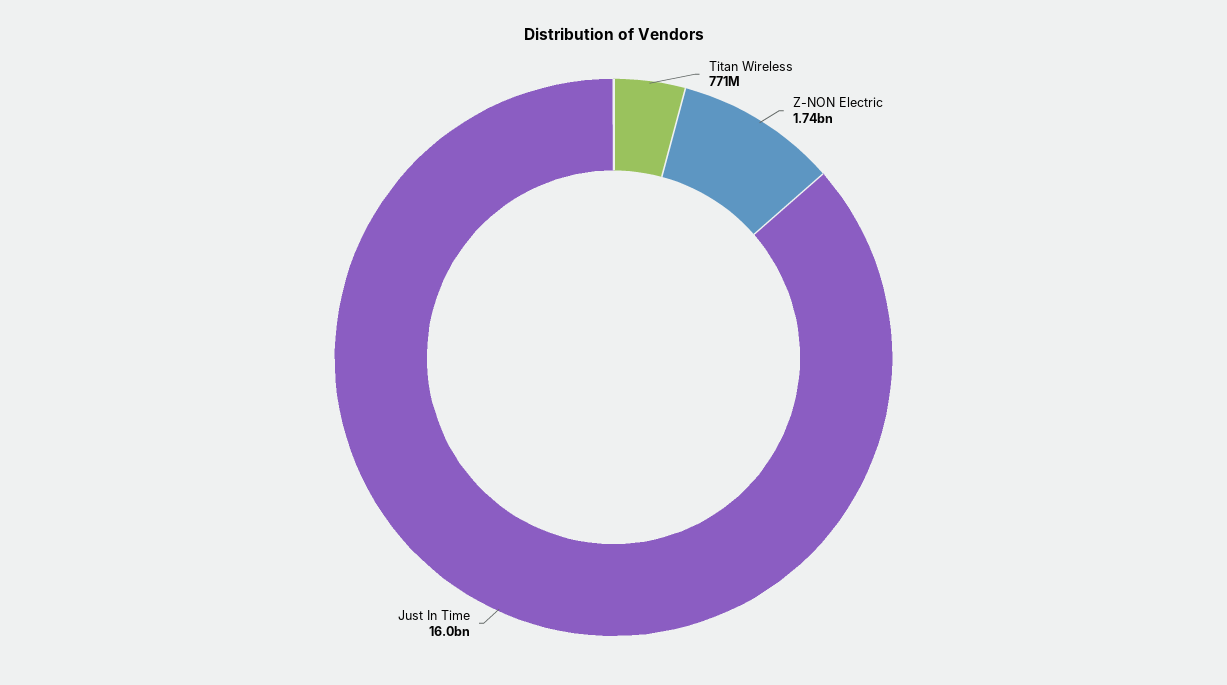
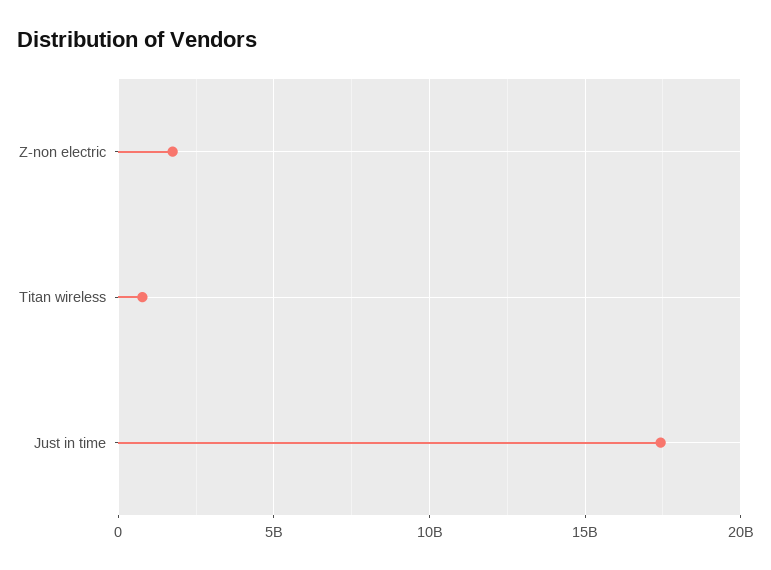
  {
    "Titan Wireless": 771000000,
    "Z-NON Electric": 1740000000,
-   "Just In Time": 16000000000
+   "Just In Time": 17500000000
  }

